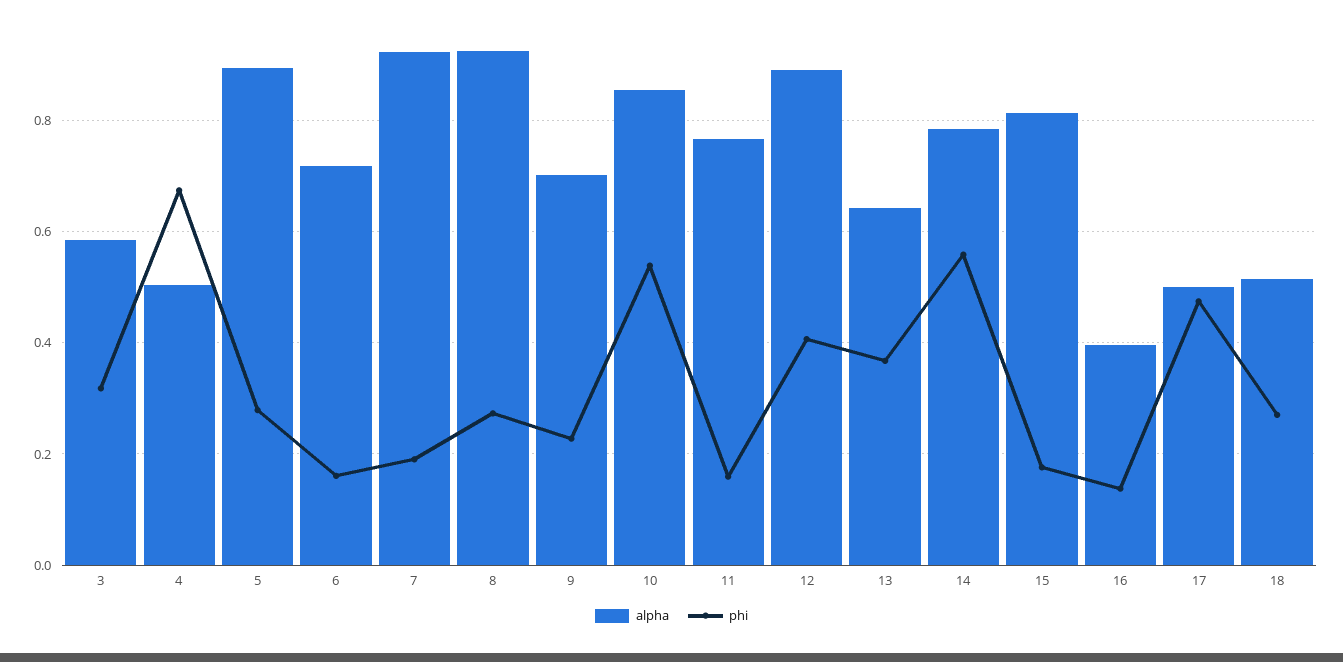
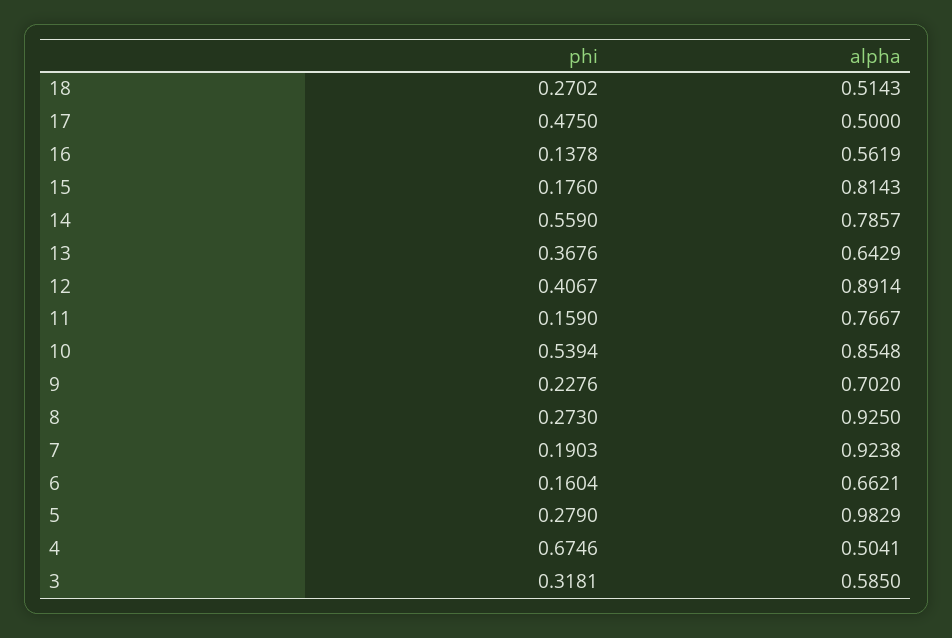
  {
    "alpha": {
      "3": 0.585,
      "4": 0.5041,
-     "5": 0.9,
+     "5": 0.9829,
-     "6": 0.72,
+     "6": 0.6621,
      "7": 0.9238,
      "8": 0.925,
      "9": 0.702,
      "10": 0.8548,
      "11": 0.7667,
      "12": 0.8914,
      "13": 0.6429,
      "14": 0.7857,
      "15": 0.8143,
-     "16": 0.4,
+     "16": 0.5619,
      "17": 0.5,
      "18": 0.5143
    },
    "phi": {
      "3": 0.3181,
      "4": 0.6746,
      "5": 0.279,
      "6": 0.1604,
      "7": 0.1903,
      "8": 0.273,
      "9": 0.2276,
      "10": 0.5394,
      "11": 0.159,
      "12": 0.4067,
      "13": 0.3676,
      "14": 0.559,
      "15": 0.176,
      "16": 0.1378,
      "17": 0.475,
      "18": 0.2702
    }
  }

